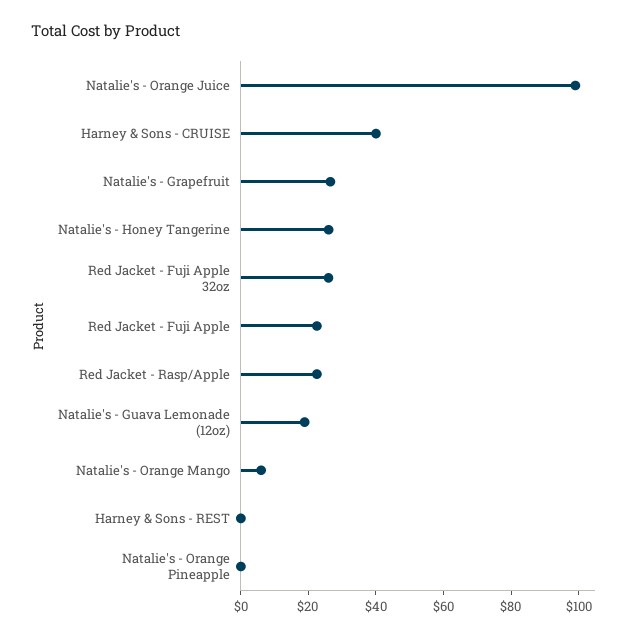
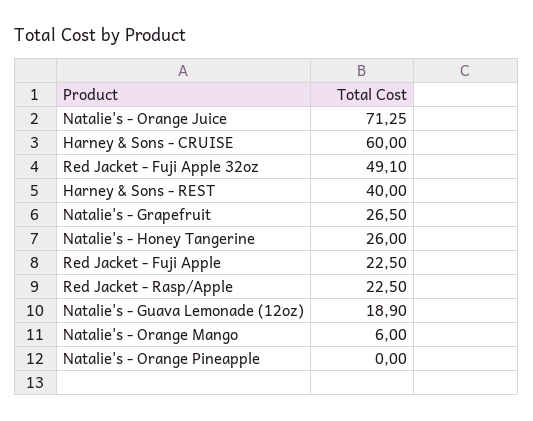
  {
-   "Natalie's - Orange Juice": 100,
+   "Natalie's - Orange Juice": 71.25,
-   "Harney & Sons - CRUISE": 40,
+   "Harney & Sons - CRUISE": 60,
    "Natalie's - Grapefruit": 26.5,
    "Natalie's - Honey Tangerine": 26,
-   "Red Jacket - Fuji Apple 32oz": 25,
+   "Red Jacket - Fuji Apple 32oz": 49.1,
    "Red Jacket - Fuji Apple": 22.5,
    "Red Jacket - Rasp/Apple": 22.5,
    "Natalie's - Guava Lemonade (12oz)": 18.9,
    "Natalie's - Orange Mango": 6,
-   "Harney & Sons - REST": 0,
+   "Harney & Sons - REST": 40,
    "Natalie's - Orange Pineapple": 0
  }

